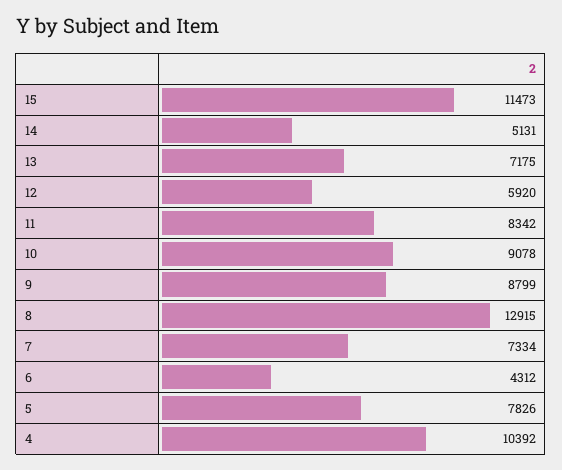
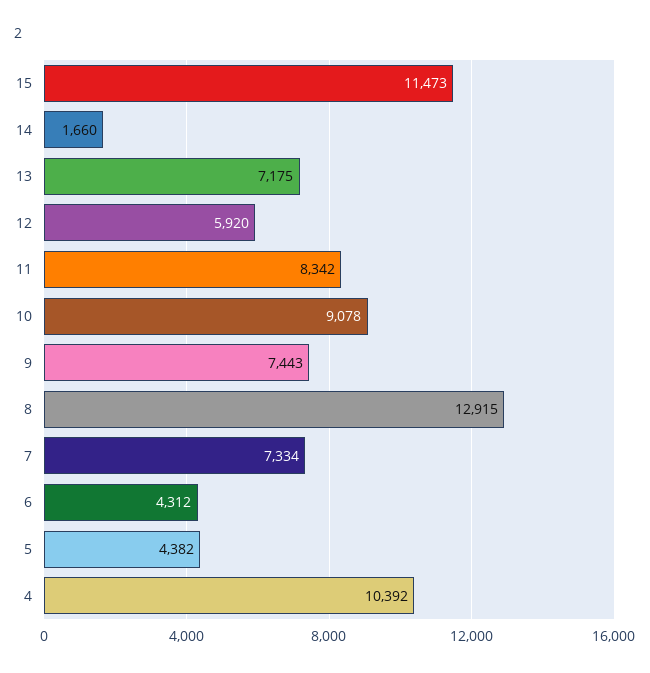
  {
    "15": 11473,
-   "14": 5131,
+   "14": 1660,
    "13": 7175,
    "12": 5920,
    "11": 8342,
    "10": 9078,
-   "9": 8799,
+   "9": 7443,
    "8": 12915,
    "7": 7334,
    "6": 4312,
-   "5": 7826,
+   "5": 4382,
    "4": 10392
  }

